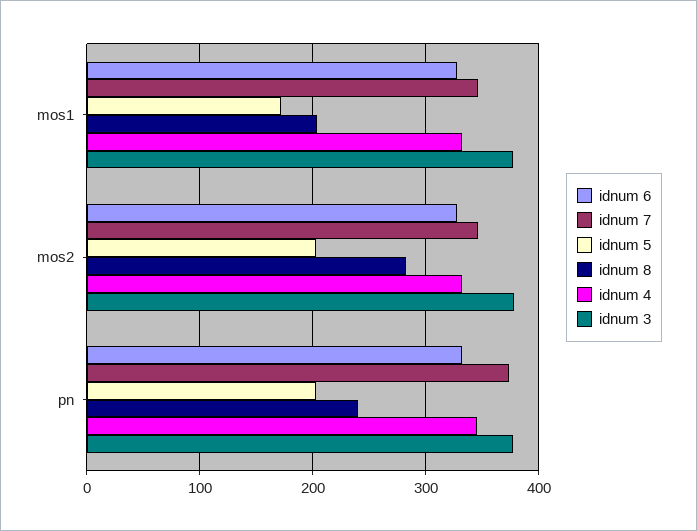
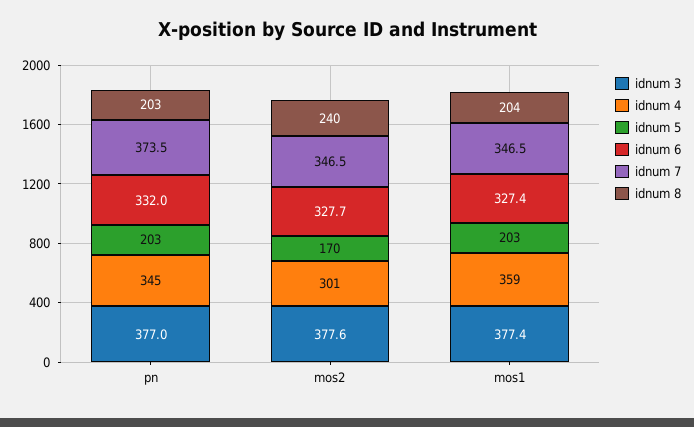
  {
    "idnum 6": {
      "mos1": 327.4,
      "mos2": 327.7,
      "pn": 332
    },
    "idnum 7": {
      "mos1": 346.5,
      "mos2": 346.5,
      "pn": 373.5
    },
    "idnum 5": {
-     "mos1": 170,
+     "mos1": 203,
-     "mos2": 200,
+     "mos2": 170,
      "pn": 203
    },
    "idnum 8": {
      "mos1": 204,
-     "mos2": 280,
+     "mos2": 240,
-     "pn": 240
+     "pn": 203
    },
    "idnum 4": {
-     "mos1": 330,
+     "mos1": 359,
-     "mos2": 330,
+     "mos2": 301,
      "pn": 345
    },
    "idnum 3": {
      "mos1": 377.4,
      "mos2": 377.6,
      "pn": 377
    }
  }

